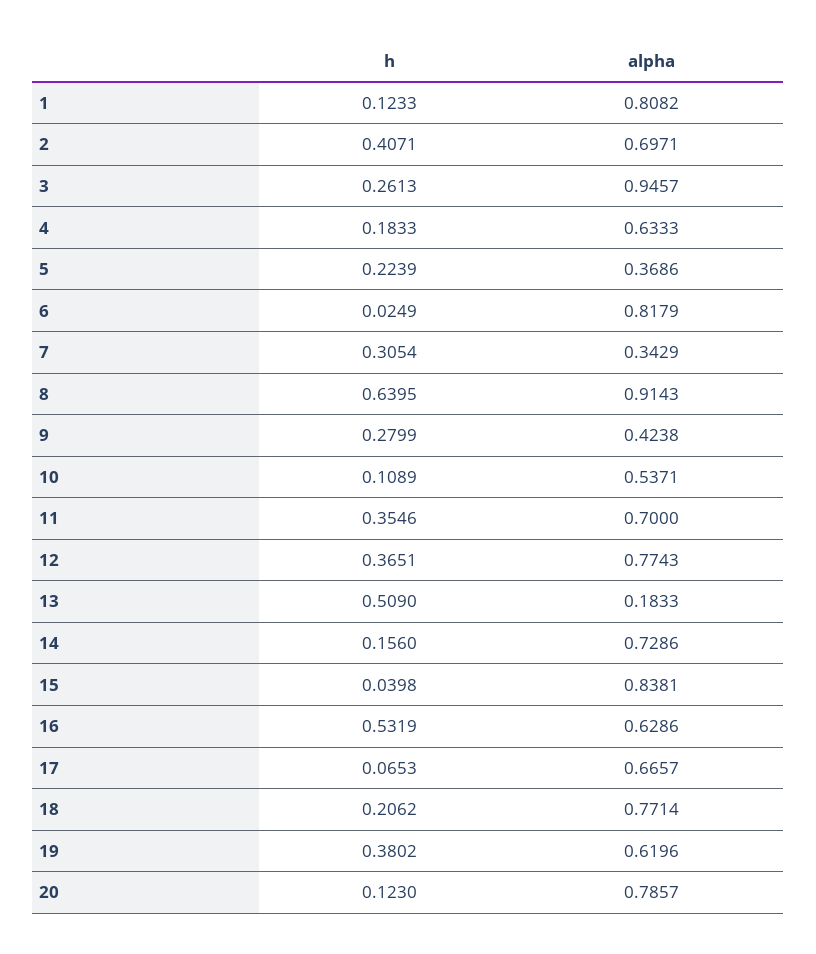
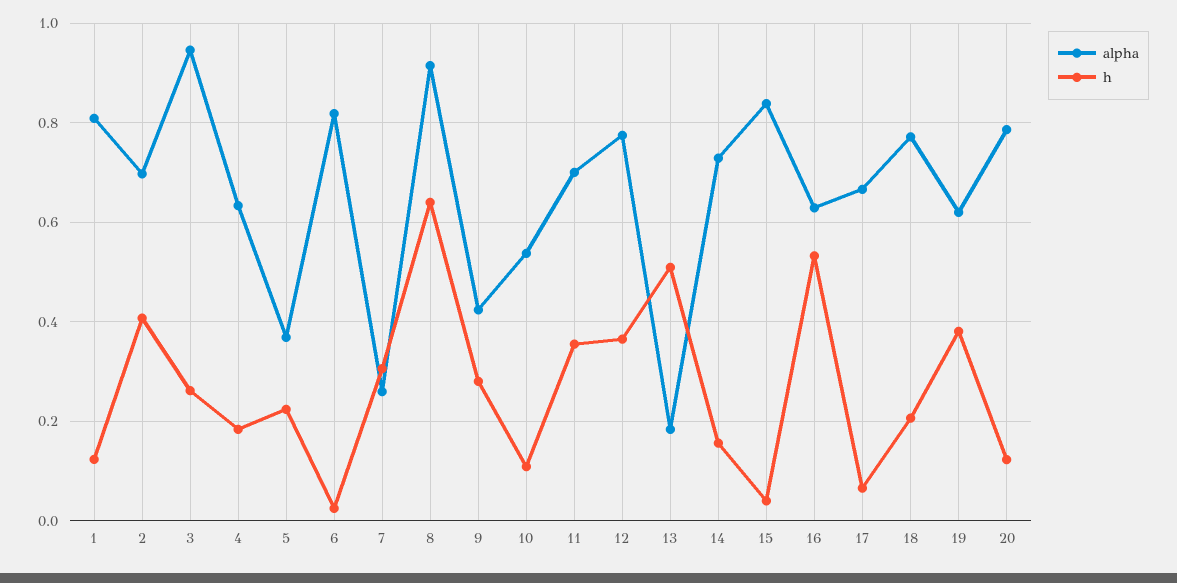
  {
    "h": {
      "1": 0.1233,
      "2": 0.4071,
      "3": 0.2613,
      "4": 0.1833,
      "5": 0.2239,
      "6": 0.0249,
      "7": 0.3054,
      "8": 0.6395,
      "9": 0.2799,
      "10": 0.1089,
      "11": 0.3546,
      "12": 0.3651,
      "13": 0.509,
      "14": 0.156,
      "15": 0.0398,
      "16": 0.5319,
      "17": 0.0653,
      "18": 0.2062,
      "19": 0.3802,
      "20": 0.123
    },
    "alpha": {
      "1": 0.8082,
      "2": 0.6971,
      "3": 0.9457,
      "4": 0.6333,
      "5": 0.3686,
      "6": 0.8179,
-     "7": 0.3429,
+     "7": 0.26,
      "8": 0.9143,
      "9": 0.4238,
      "10": 0.5371,
      "11": 0.7,
      "12": 0.7743,
      "13": 0.1833,
      "14": 0.7286,
      "15": 0.8381,
      "16": 0.6286,
      "17": 0.6657,
      "18": 0.7714,
      "19": 0.6196,
      "20": 0.7857
    }
  }

